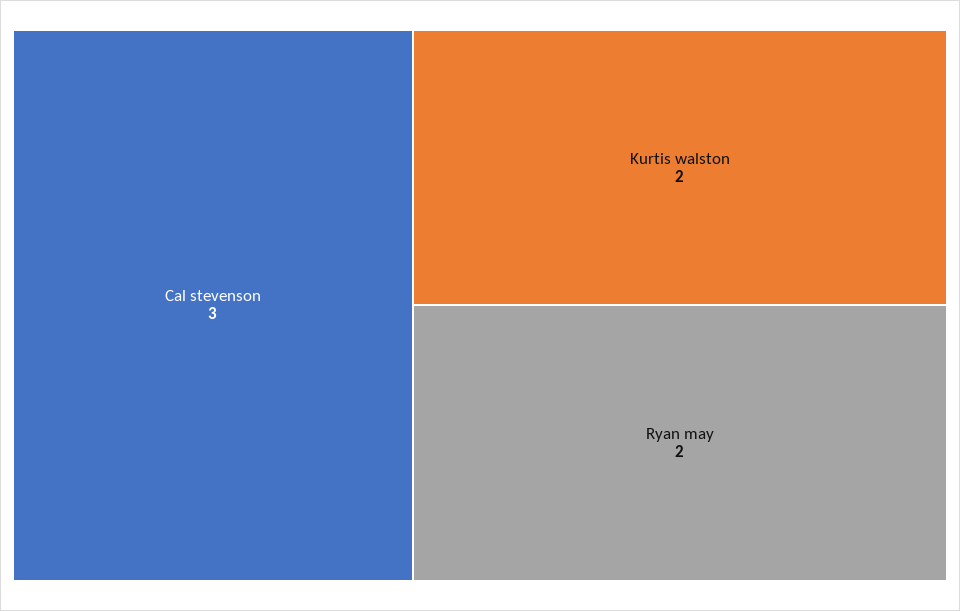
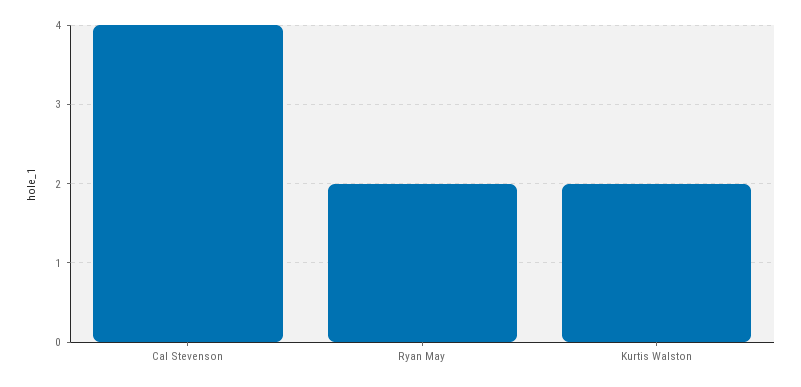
  {
-   "Cal stevenson": 3,
+   "Cal stevenson": 4,
    "Kurtis walston": 2,
    "Ryan may": 2
  }

